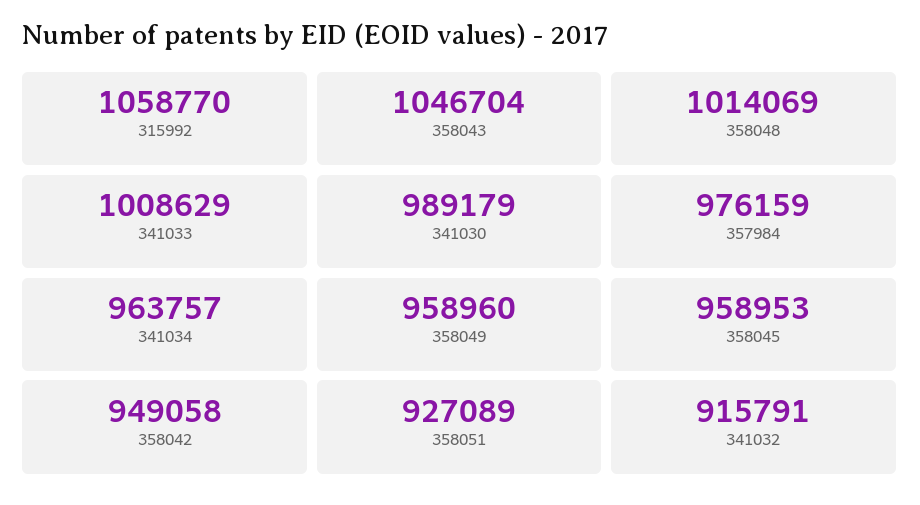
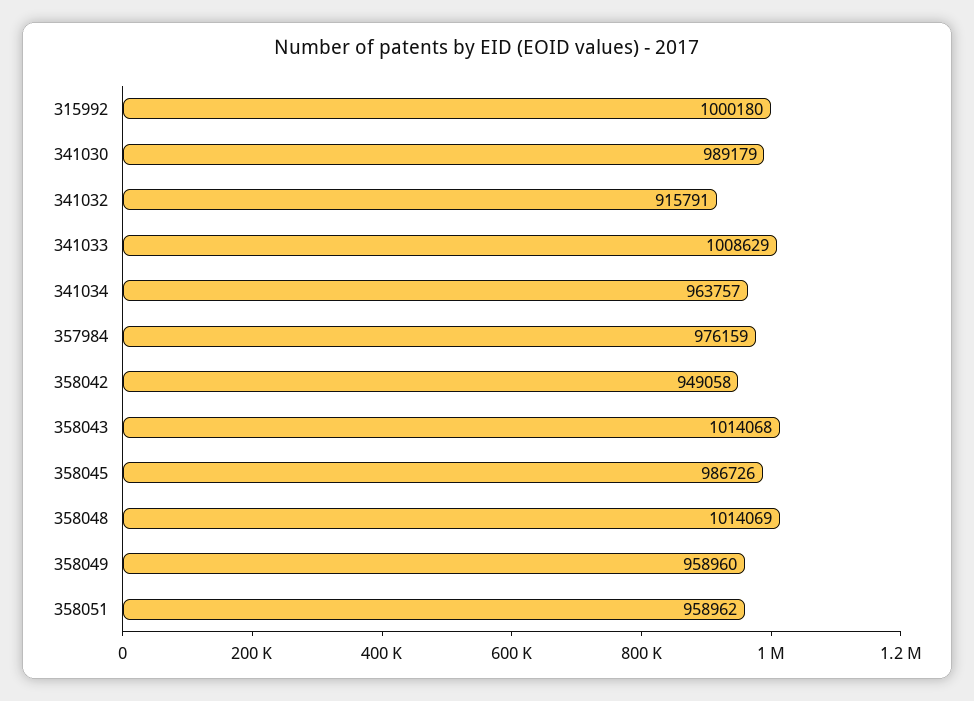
  {
-   "315992": 1058770,
+   "315992": 1000180,
-   "358043": 1046704,
+   "358043": 1014068,
    "358048": 1014069,
    "341033": 1008629,
    "341030": 989179,
    "357984": 976159,
    "341034": 963757,
    "358049": 958960,
-   "358045": 958953,
+   "358045": 986726,
    "358042": 949058,
-   "358051": 927089,
+   "358051": 958962,
    "341032": 915791
  }

